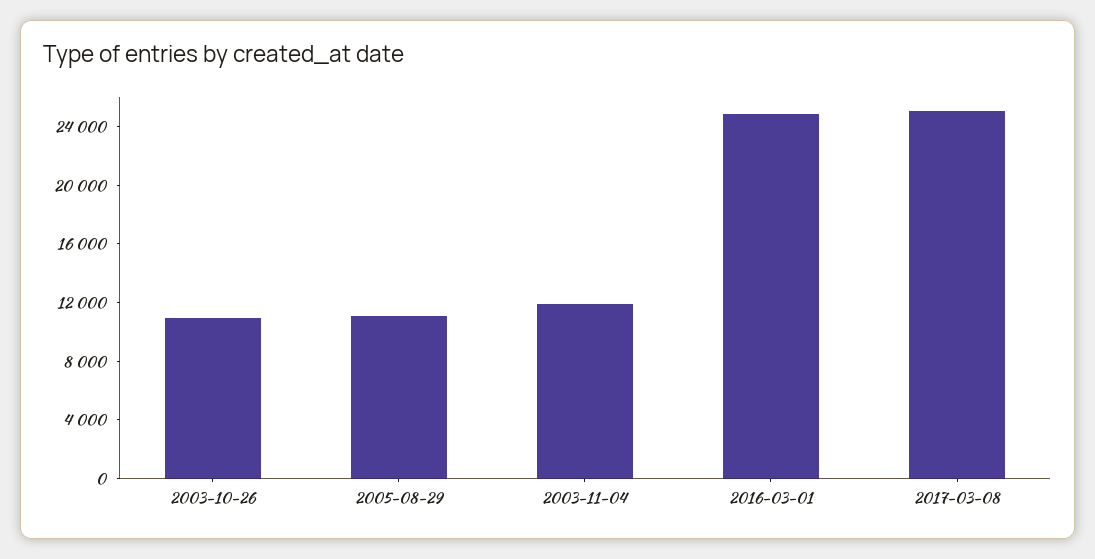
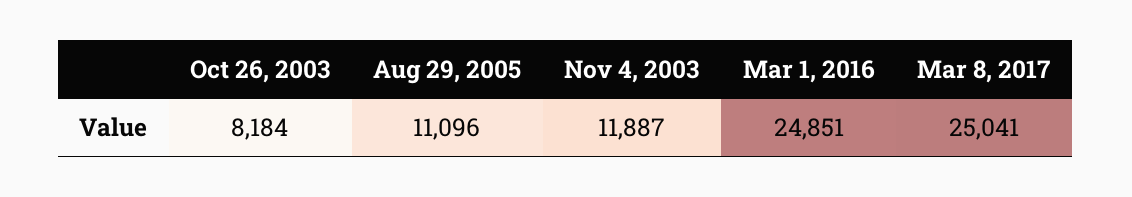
  {
-   "2003-10-26": 11000,
+   "2003-10-26": 8184,
    "2005-08-29": 11096,
    "2003-11-04": 11887,
    "2016-03-01": 24851,
    "2017-03-08": 25041
  }

